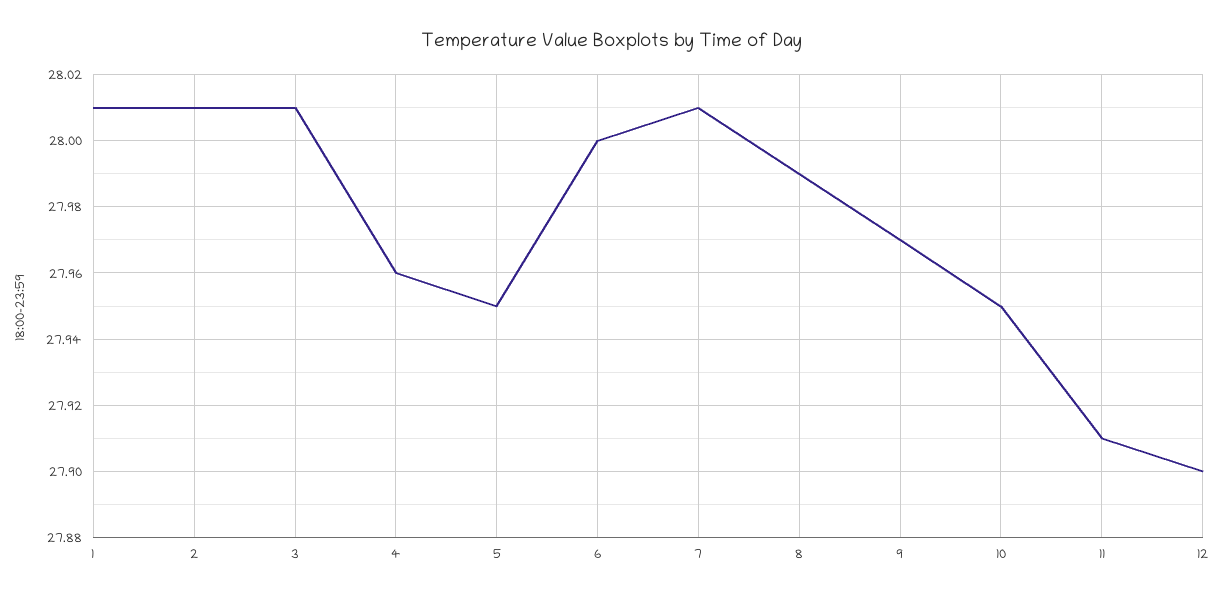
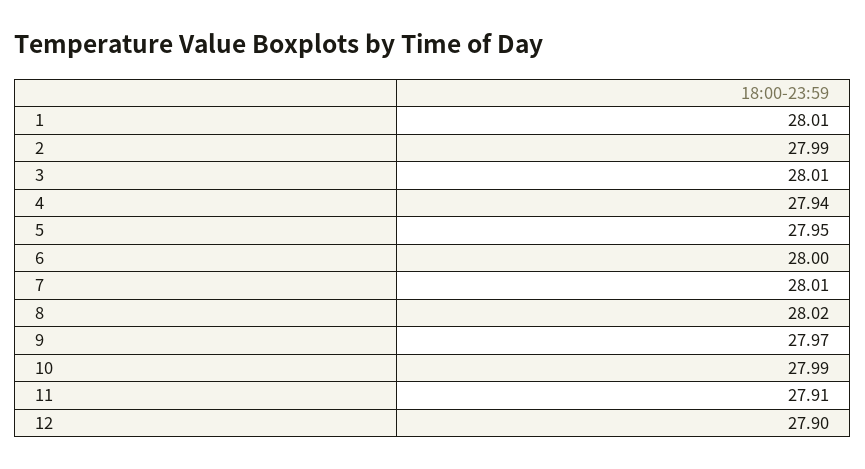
  {
    "1": 28.01,
-   "2": 28.01,
+   "2": 27.99,
    "3": 28.01,
-   "4": 27.96,
+   "4": 27.94,
    "5": 27.95,
    "6": 28,
    "7": 28.01,
-   "8": 27.99,
+   "8": 28.02,
    "9": 27.97,
-   "10": 27.95,
+   "10": 27.99,
    "11": 27.91,
    "12": 27.9
  }

